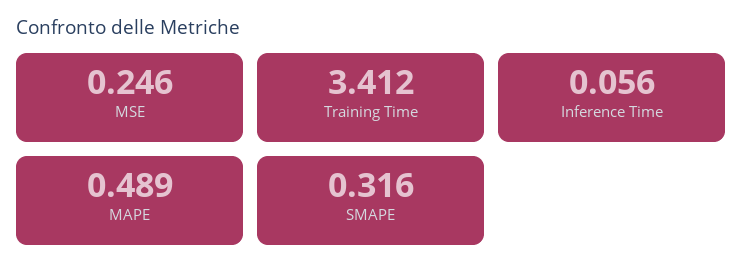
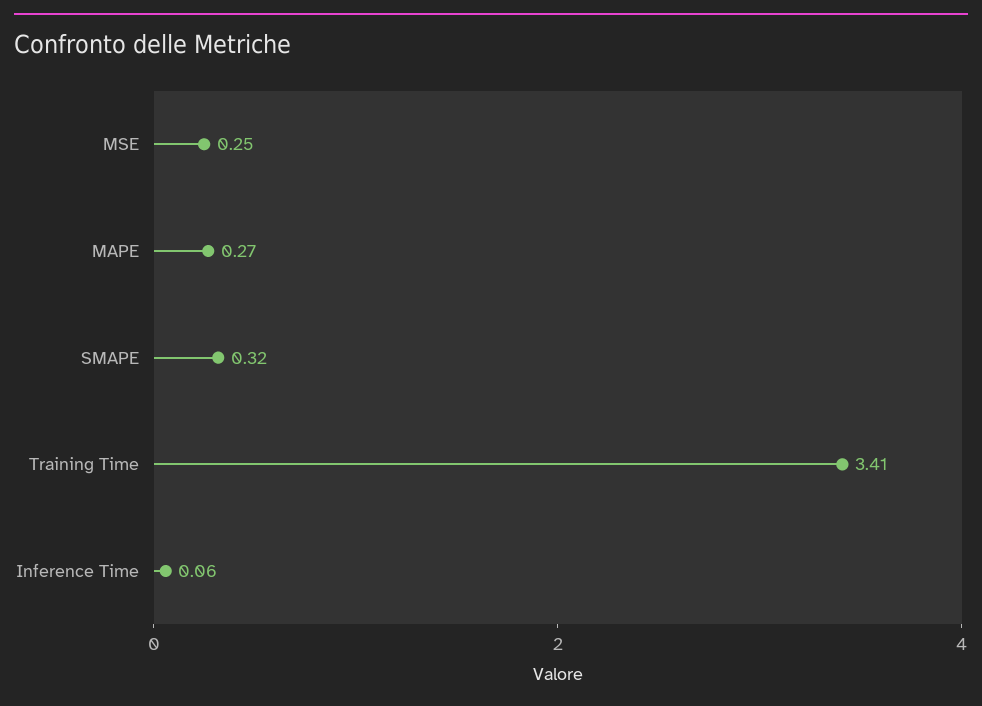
  {
    "MSE": 0.246,
    "Training Time": 3.412,
    "Inference Time": 0.056,
-   "MAPE": 0.489,
+   "MAPE": 0.27,
    "SMAPE": 0.316
  }

